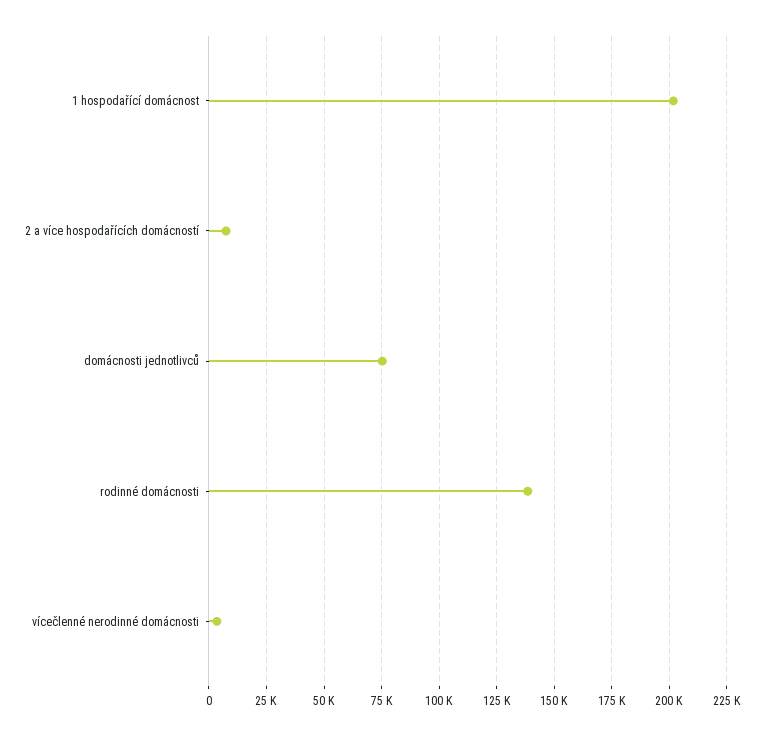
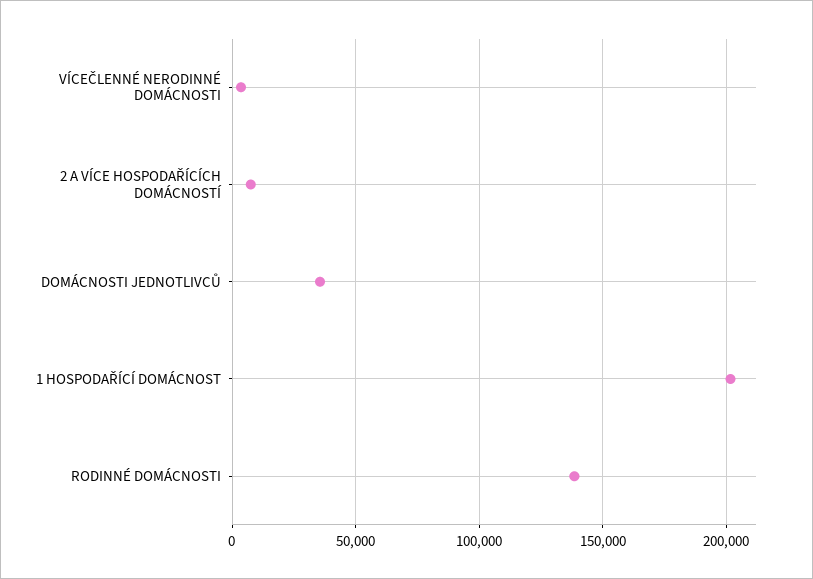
  {
    "1 hospodařící domácnost": 200000,
    "2 a více hospodařících domácností": 5000,
-   "domácnosti jednotlivců": 75000,
+   "domácnosti jednotlivců": 35000,
    "rodinné domácnosti": 140000,
    "vícečlenné nerodinné domácnosti": 5000
  }

